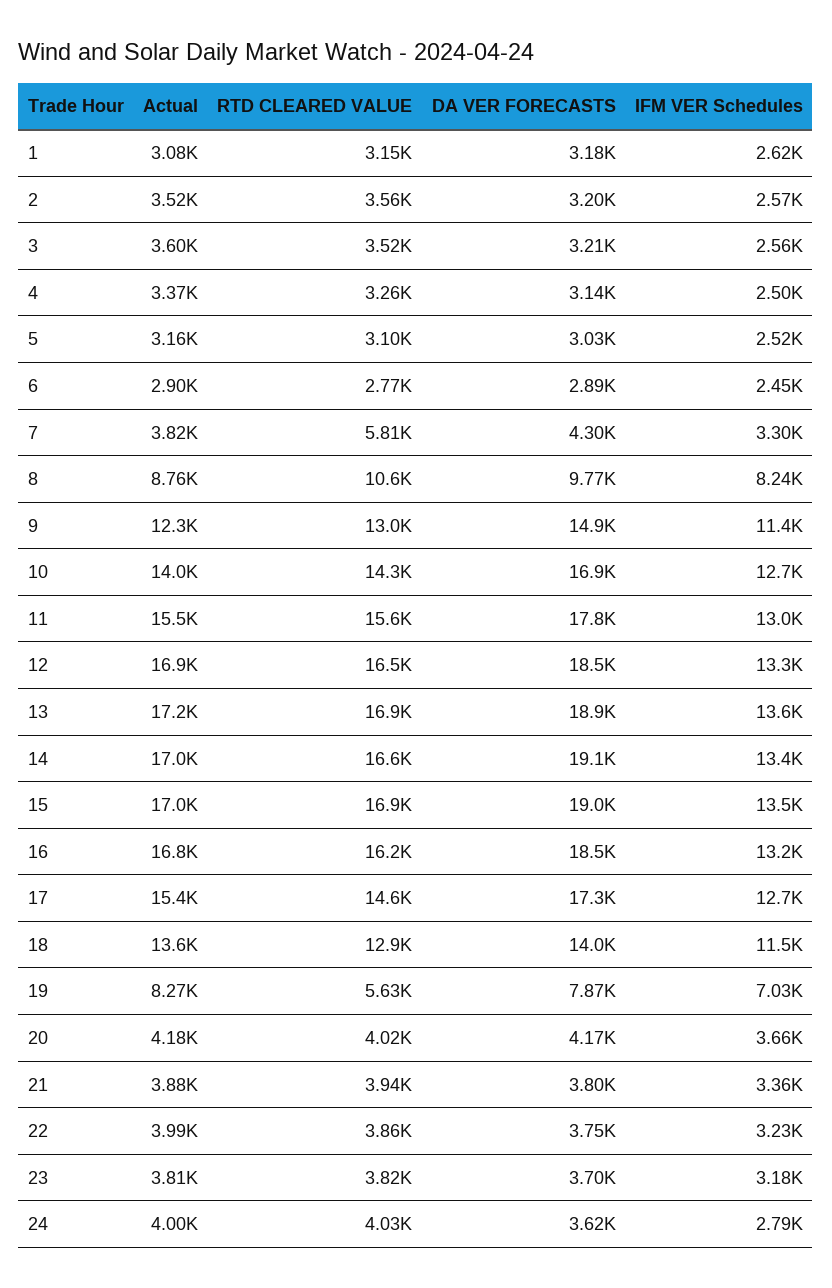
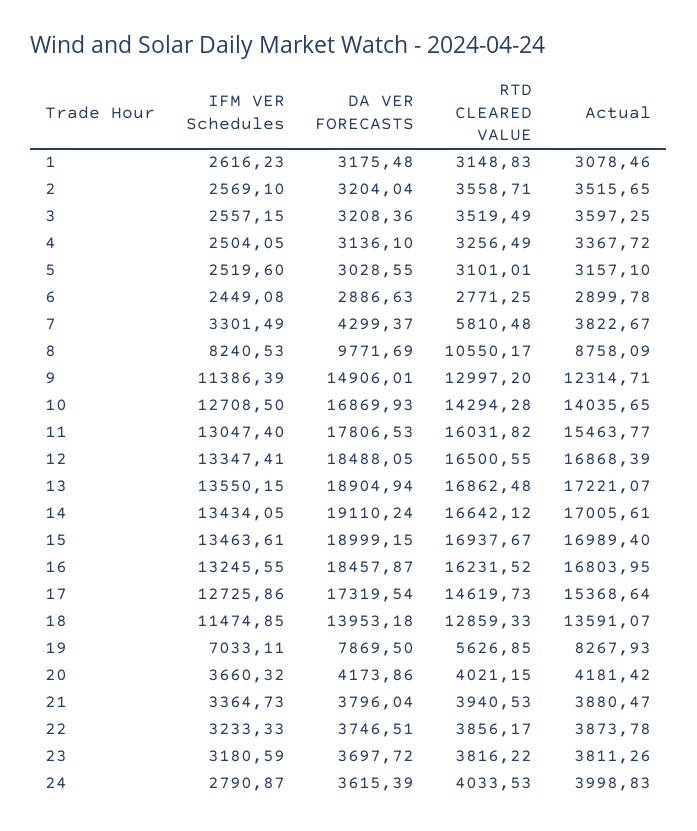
  {
    "Actual": {
      "1": 3078.46,
      "2": 3515.65,
      "3": 3597.25,
      "4": 3367.72,
      "5": 3157.1,
      "6": 2899.78,
      "7": 3822.67,
      "8": 8758.09,
      "9": 12314.71,
      "10": 14035.65,
      "11": 15463.77,
      "12": 16868.39,
      "13": 17221.07,
      "14": 17005.61,
      "15": 16989.4,
      "16": 16803.95,
      "17": 15368.64,
      "18": 13591.07,
      "19": 8267.93,
      "20": 4181.42,
      "21": 3880.47,
-     "22": 3990,
+     "22": 3873.78,
      "23": 3811.26,
      "24": 3998.83
    },
    "RTD CLEARED VALUE": {
      "1": 3148.83,
      "2": 3558.71,
      "3": 3519.49,
      "4": 3256.49,
      "5": 3101.01,
      "6": 2771.25,
      "7": 5810.48,
      "8": 10550.17,
      "9": 12997.2,
      "10": 14294.28,
-     "11": 15600,
+     "11": 16031.82,
      "12": 16500.55,
      "13": 16862.48,
      "14": 16642.12,
      "15": 16937.67,
      "16": 16231.52,
      "17": 14619.73,
      "18": 12859.33,
      "19": 5626.85,
      "20": 4021.15,
      "21": 3940.53,
      "22": 3856.17,
      "23": 3816.22,
      "24": 4033.53
    },
    "DA VER FORECASTS": {
      "1": 3175.48,
      "2": 3204.04,
      "3": 3208.36,
      "4": 3136.1,
      "5": 3028.55,
      "6": 2886.63,
      "7": 4299.37,
      "8": 9771.69,
      "9": 14906.01,
      "10": 16869.93,
      "11": 17806.53,
      "12": 18488.05,
      "13": 18904.94,
      "14": 19110.24,
      "15": 18999.15,
      "16": 18457.87,
      "17": 17319.54,
      "18": 13953.18,
      "19": 7869.5,
      "20": 4173.86,
      "21": 3796.04,
      "22": 3746.51,
      "23": 3697.72,
      "24": 3615.39
    },
    "IFM VER Schedules": {
      "1": 2616.23,
      "2": 2569.1,
      "3": 2557.15,
      "4": 2504.05,
      "5": 2519.6,
      "6": 2449.08,
      "7": 3301.49,
      "8": 8240.53,
      "9": 11386.39,
      "10": 12708.5,
      "11": 13047.4,
      "12": 13347.41,
      "13": 13550.15,
      "14": 13434.05,
      "15": 13463.61,
      "16": 13245.55,
      "17": 12725.86,
      "18": 11474.85,
      "19": 7033.11,
      "20": 3660.32,
      "21": 3364.73,
      "22": 3233.33,
      "23": 3180.59,
      "24": 2790.87
    }
  }

